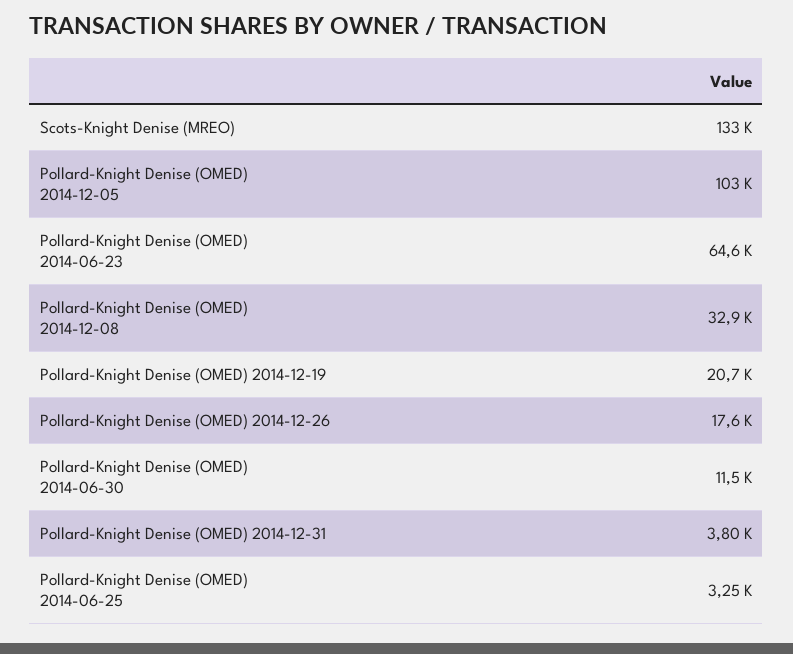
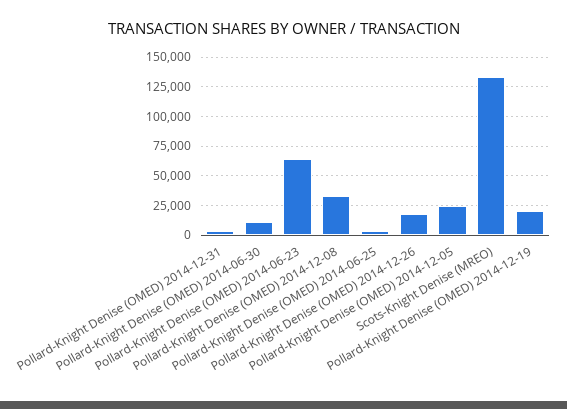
  {
    "Scots-Knight Denise (MREO)": 133000,
-   "Pollard-Knight Denise (OMED) 2014-12-05": 103000,
+   "Pollard-Knight Denise (OMED) 2014-12-05": 25000,
    "Pollard-Knight Denise (OMED) 2014-06-23": 64600,
    "Pollard-Knight Denise (OMED) 2014-12-08": 32900,
    "Pollard-Knight Denise (OMED) 2014-12-19": 20700,
    "Pollard-Knight Denise (OMED) 2014-12-26": 17600,
    "Pollard-Knight Denise (OMED) 2014-06-30": 11500,
    "Pollard-Knight Denise (OMED) 2014-12-31": 3800,
    "Pollard-Knight Denise (OMED) 2014-06-25": 3250
  }

